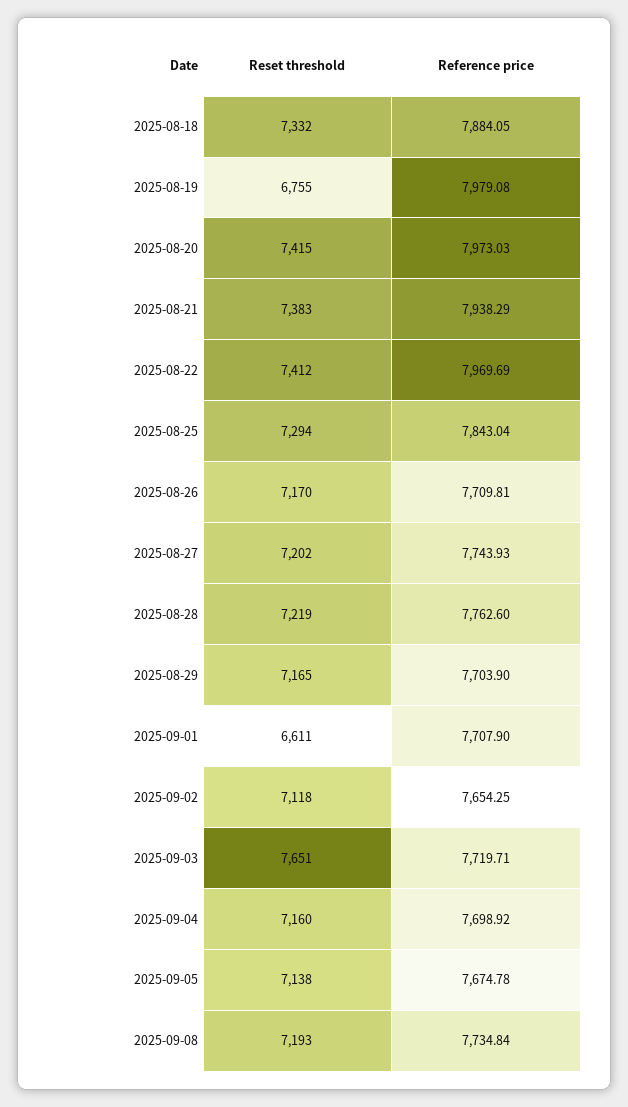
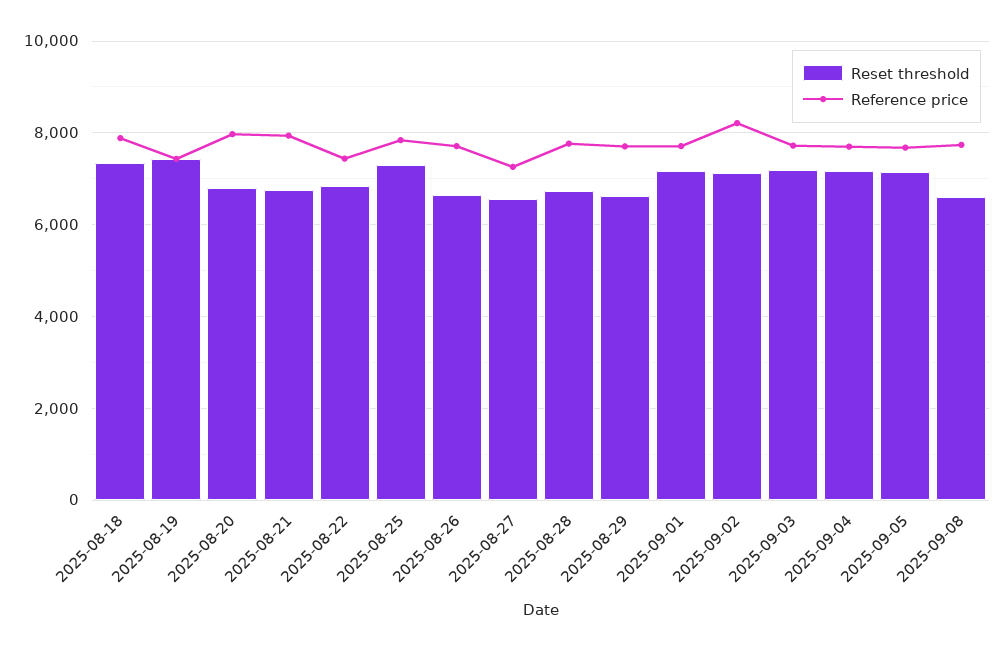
  {
    "Reset threshold": {
      "2025-08-18": 7332,
-     "2025-08-19": 6755,
+     "2025-08-19": 7400,
-     "2025-08-20": 7415,
+     "2025-08-20": 6800,
-     "2025-08-21": 7383,
+     "2025-08-21": 6800,
-     "2025-08-22": 7412,
+     "2025-08-22": 6800,
      "2025-08-25": 7294,
-     "2025-08-26": 7170,
+     "2025-08-26": 6600,
-     "2025-08-27": 7202,
+     "2025-08-27": 6600,
-     "2025-08-28": 7219,
+     "2025-08-28": 6800,
-     "2025-08-29": 7165,
+     "2025-08-29": 6600,
-     "2025-09-01": 6611,
+     "2025-09-01": 7200,
      "2025-09-02": 7118,
-     "2025-09-03": 7651,
+     "2025-09-03": 7200,
      "2025-09-04": 7160,
      "2025-09-05": 7138,
-     "2025-09-08": 7193
+     "2025-09-08": 6600
    },
    "Reference price": {
      "2025-08-18": 7884.05,
-     "2025-08-19": 7979.08,
+     "2025-08-19": 7400,
      "2025-08-20": 7973.03,
      "2025-08-21": 7938.29,
-     "2025-08-22": 7969.69,
+     "2025-08-22": 7400,
      "2025-08-25": 7843.04,
      "2025-08-26": 7709.81,
-     "2025-08-27": 7743.93,
+     "2025-08-27": 7200,
      "2025-08-28": 7762.6,
      "2025-08-29": 7703.9,
      "2025-09-01": 7707.9,
-     "2025-09-02": 7654.25,
+     "2025-09-02": 8200,
      "2025-09-03": 7719.71,
      "2025-09-04": 7698.92,
      "2025-09-05": 7674.78,
      "2025-09-08": 7734.84
    }
  }

